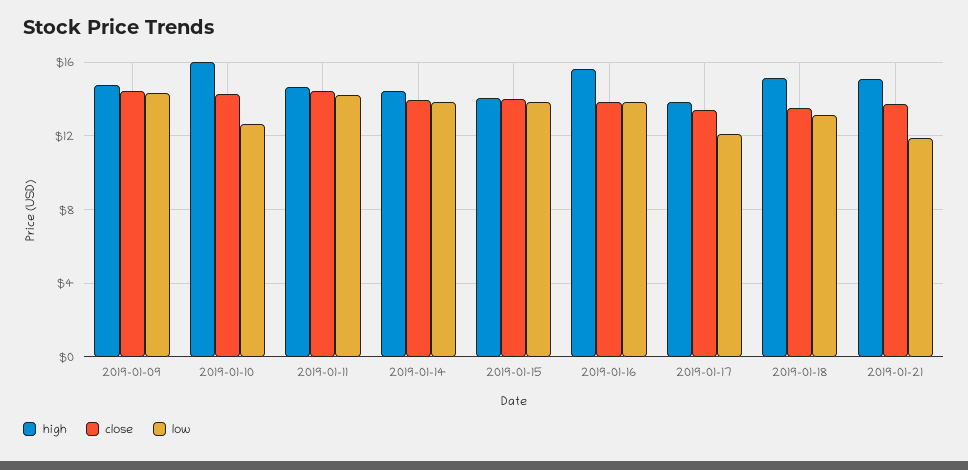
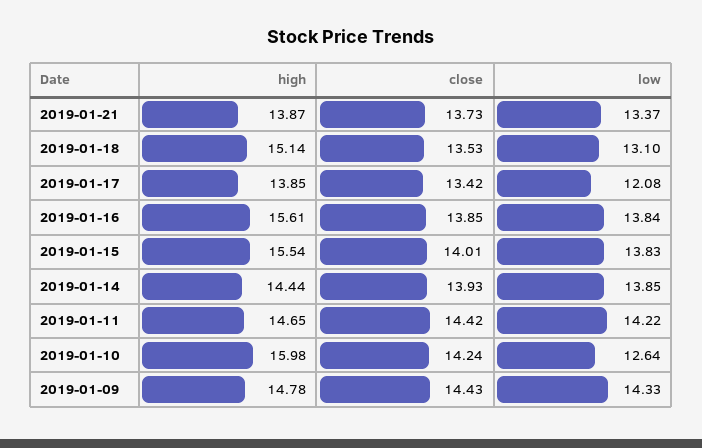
  {
    "high": {
      "2019-01-09": 14.78,
      "2019-01-10": 15.98,
      "2019-01-11": 14.65,
      "2019-01-14": 14.44,
-     "2019-01-15": 14,
+     "2019-01-15": 15.54,
      "2019-01-16": 15.61,
      "2019-01-17": 13.85,
      "2019-01-18": 15.14,
-     "2019-01-21": 15
+     "2019-01-21": 13.87
    },
    "close": {
      "2019-01-09": 14.43,
      "2019-01-10": 14.24,
      "2019-01-11": 14.42,
      "2019-01-14": 13.93,
      "2019-01-15": 14.01,
      "2019-01-16": 13.85,
      "2019-01-17": 13.42,
      "2019-01-18": 13.53,
      "2019-01-21": 13.73
    },
    "low": {
      "2019-01-09": 14.33,
      "2019-01-10": 12.64,
      "2019-01-11": 14.22,
      "2019-01-14": 13.85,
      "2019-01-15": 13.83,
      "2019-01-16": 13.84,
      "2019-01-17": 12.08,
      "2019-01-18": 13.1,
-     "2019-01-21": 12
+     "2019-01-21": 13.37
    }
  }

